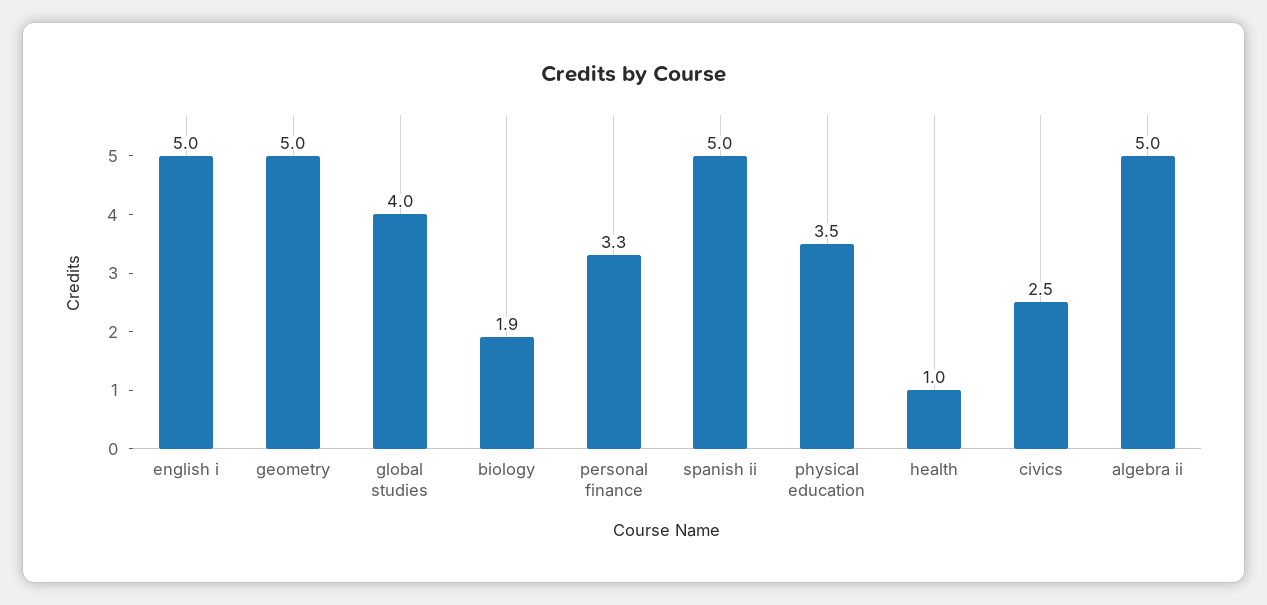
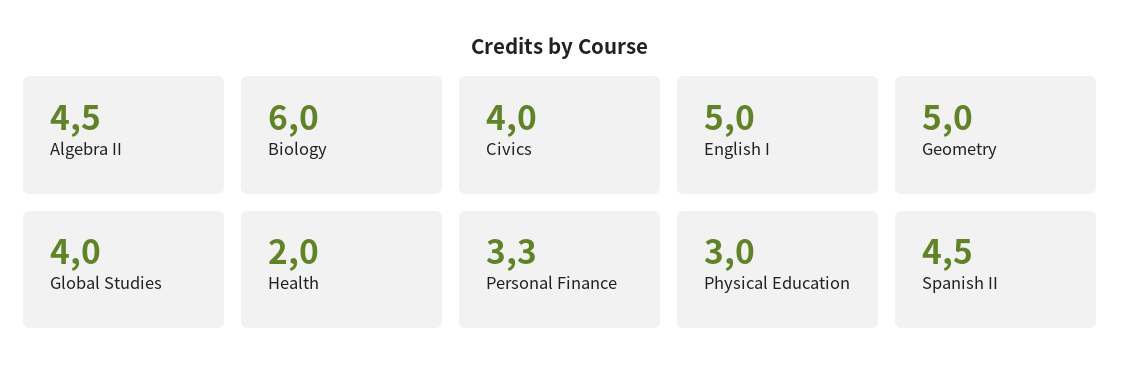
  {
    "english i": 5,
    "geometry": 5,
    "global studies": 4,
-   "biology": 1.9,
+   "biology": 6,
    "personal finance": 3.3,
-   "spanish ii": 5,
+   "spanish ii": 4.5,
-   "physical education": 3.5,
+   "physical education": 3,
-   "health": 1,
+   "health": 2,
-   "civics": 2.5,
+   "civics": 4,
-   "algebra ii": 5
+   "algebra ii": 4.5
  }

